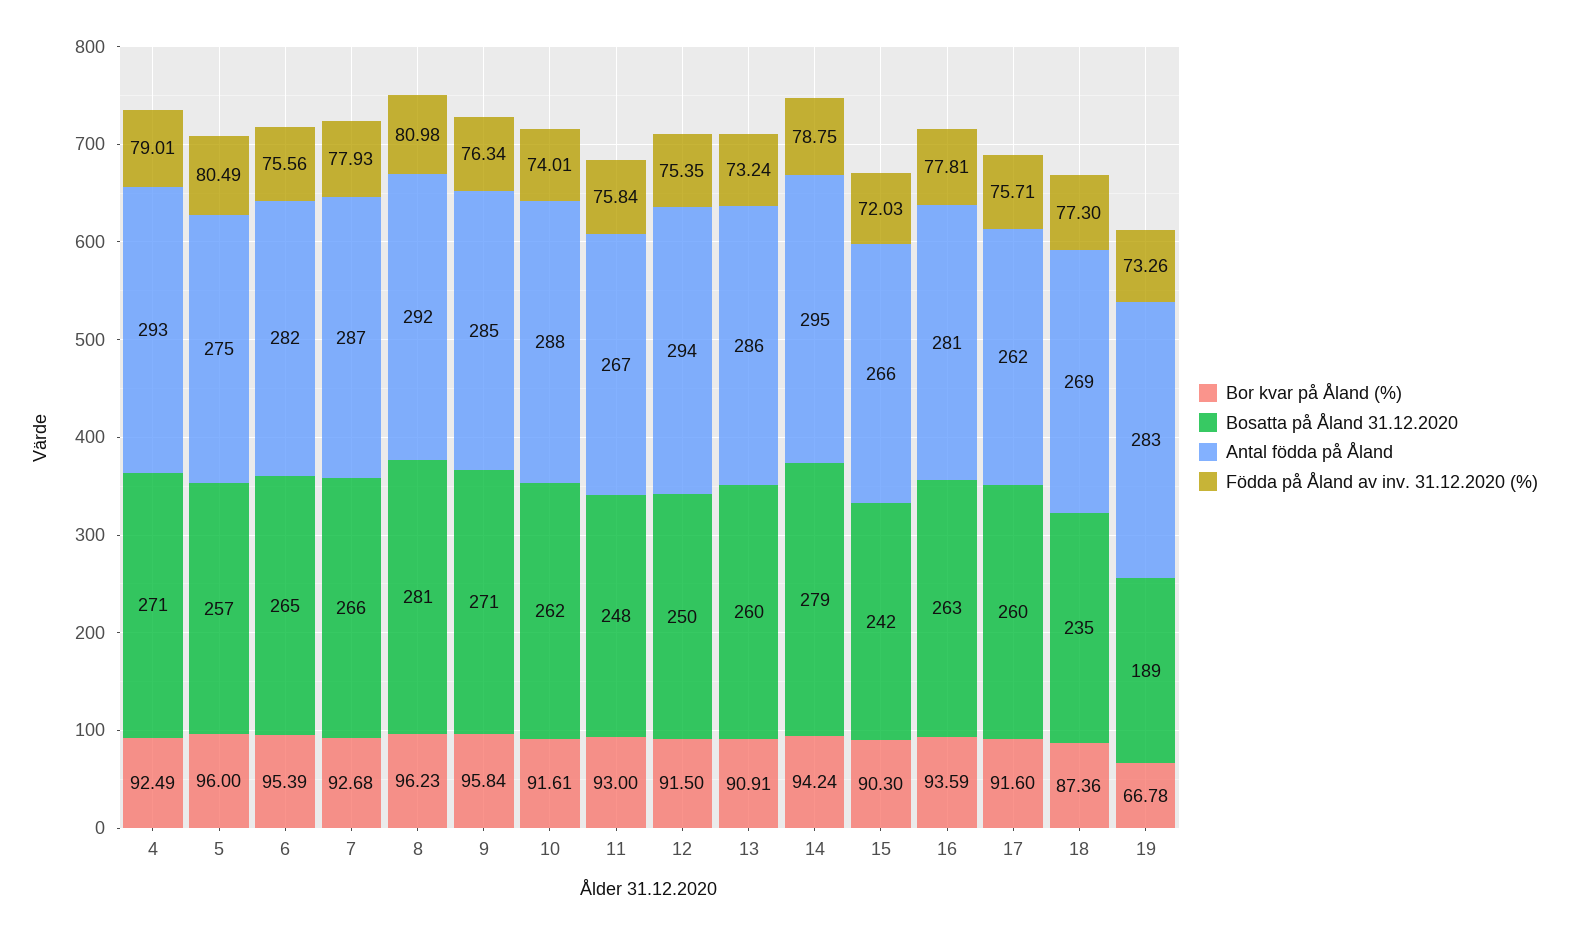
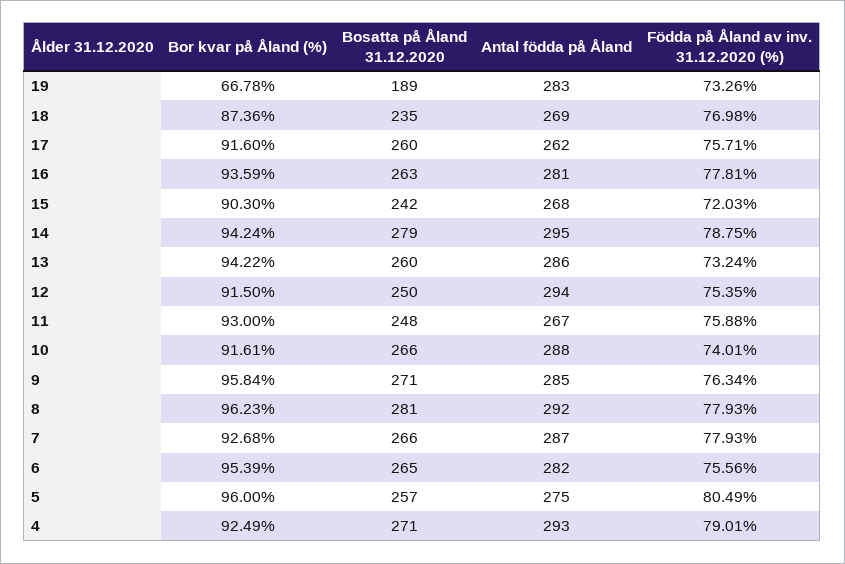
  {
    "Bor kvar på Åland (%)": {
      "4": 92.49,
      "5": 96,
      "6": 95.39,
      "7": 92.68,
      "8": 96.23,
      "9": 95.84,
      "10": 91.61,
      "11": 93,
      "12": 91.5,
-     "13": 90.91,
+     "13": 94.22,
      "14": 94.24,
      "15": 90.3,
      "16": 93.59,
      "17": 91.6,
      "18": 87.36,
      "19": 66.78
    },
    "Bosatta på Åland 31.12.2020": {
      "4": 271,
      "5": 257,
      "6": 265,
      "7": 266,
      "8": 281,
      "9": 271,
-     "10": 262,
+     "10": 266,
      "11": 248,
      "12": 250,
      "13": 260,
      "14": 279,
      "15": 242,
      "16": 263,
      "17": 260,
      "18": 235,
      "19": 189
    },
    "Antal födda på Åland": {
      "4": 293,
      "5": 275,
      "6": 282,
      "7": 287,
      "8": 292,
      "9": 285,
      "10": 288,
      "11": 267,
      "12": 294,
      "13": 286,
      "14": 295,
-     "15": 266,
+     "15": 268,
      "16": 281,
      "17": 262,
      "18": 269,
      "19": 283
    },
    "Födda på Åland av inv. 31.12.2020 (%)": {
      "4": 79.01,
      "5": 80.49,
      "6": 75.56,
      "7": 77.93,
-     "8": 80.98,
+     "8": 77.93,
      "9": 76.34,
      "10": 74.01,
-     "11": 75.84,
+     "11": 75.88,
      "12": 75.35,
      "13": 73.24,
      "14": 78.75,
      "15": 72.03,
      "16": 77.81,
      "17": 75.71,
-     "18": 77.3,
+     "18": 76.98,
      "19": 73.26
    }
  }

